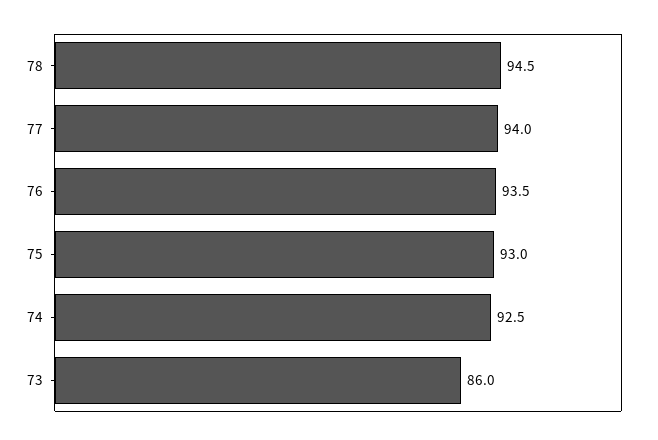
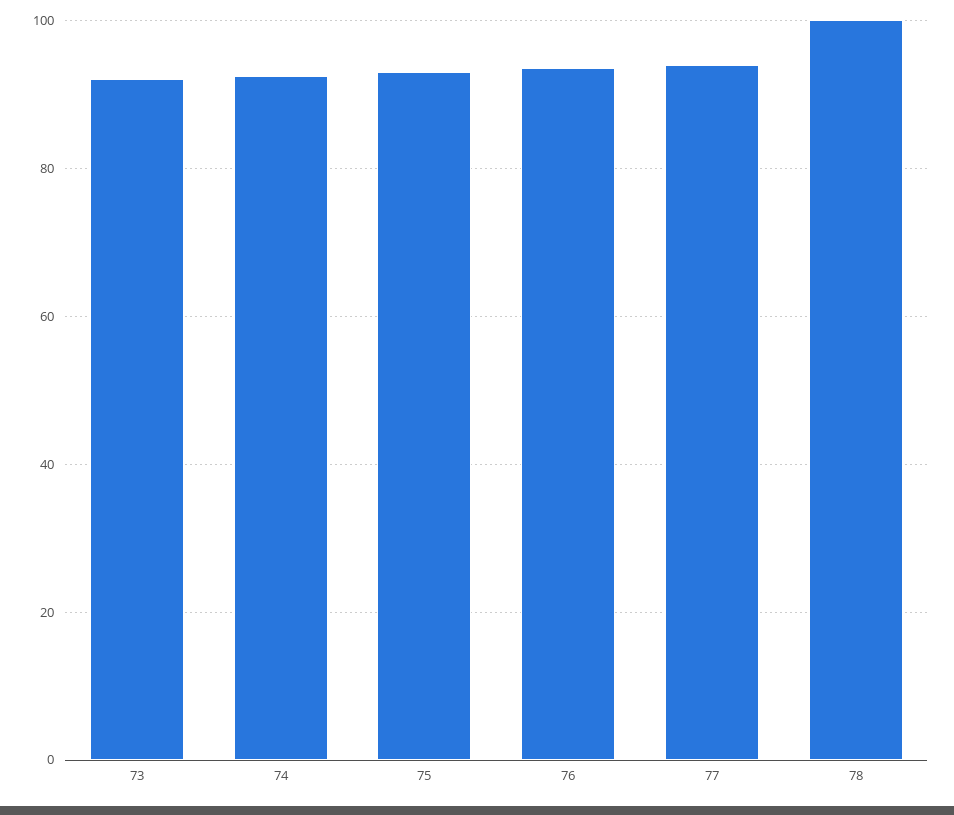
  {
-   "78": 94.5,
+   "78": 100,
    "77": 94,
    "76": 93.5,
    "75": 93,
    "74": 92.5,
-   "73": 86
+   "73": 92
  }

